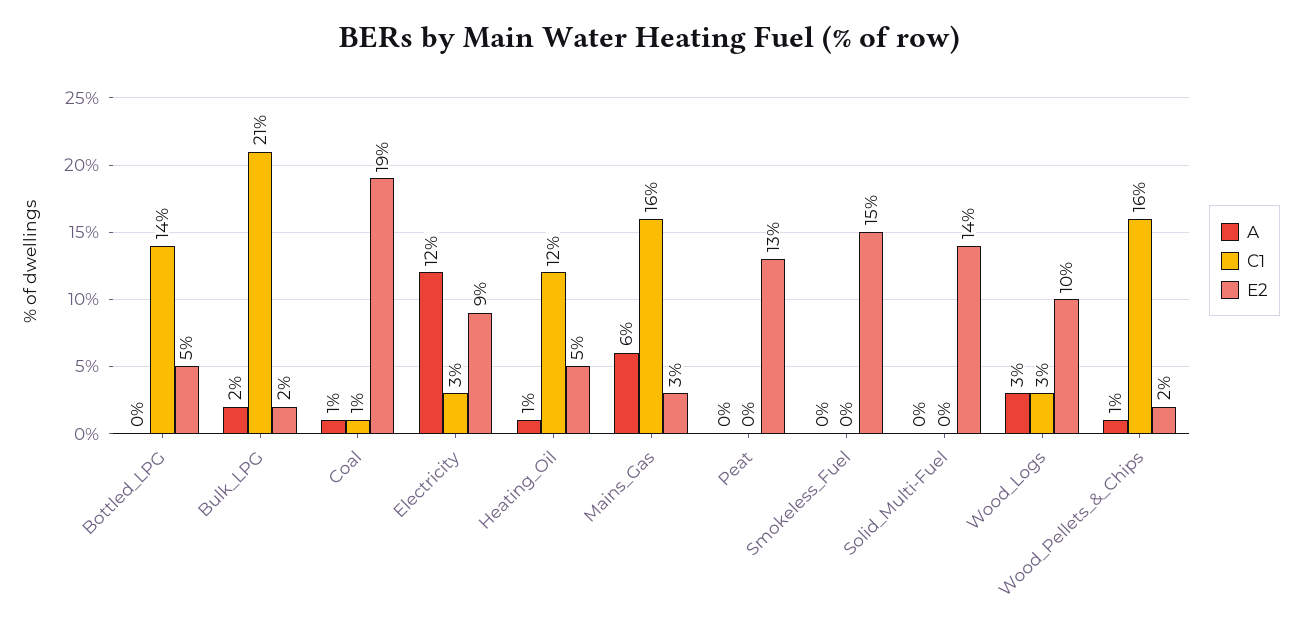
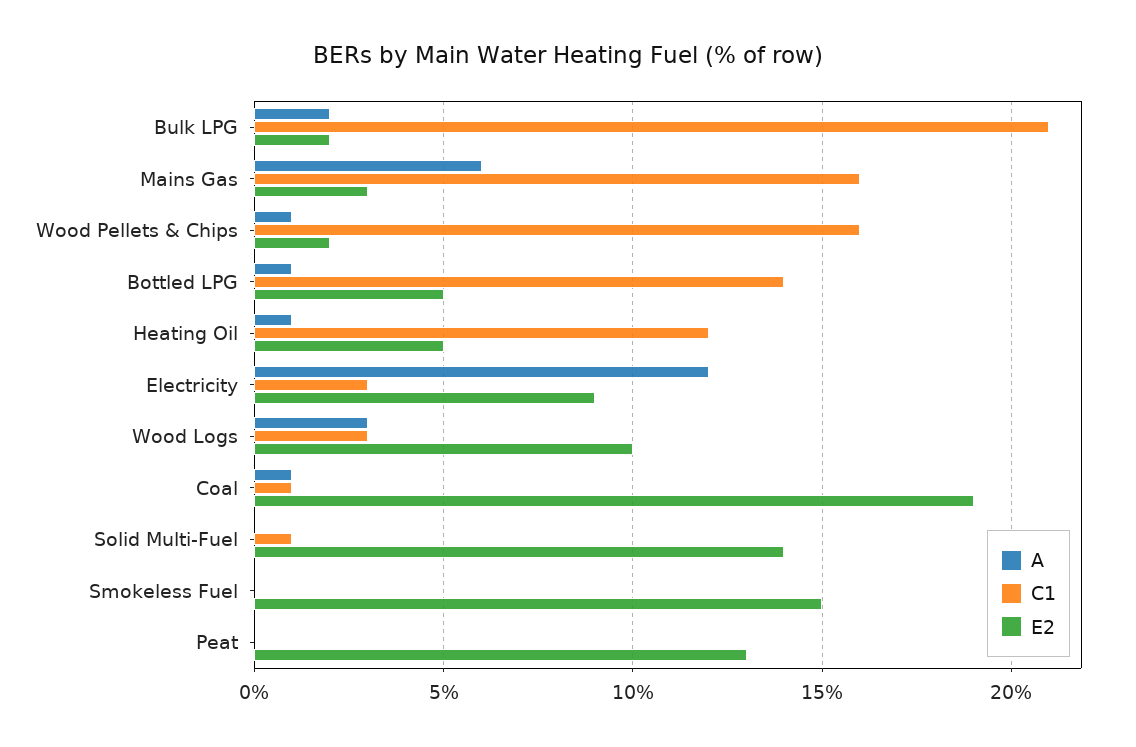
  {
    "A": {
-     "Bottled_LPG": 0,
+     "Bottled_LPG": 1,
      "Bulk_LPG": 2,
      "Coal": 1,
      "Electricity": 12,
      "Heating_Oil": 1,
      "Mains_Gas": 6,
      "Peat": 0,
      "Smokeless_Fuel": 0,
      "Solid_Multi-Fuel": 0,
      "Wood_Logs": 3,
      "Wood_Pellets_&_Chips": 1
    },
    "C1": {
      "Bottled_LPG": 14,
      "Bulk_LPG": 21,
      "Coal": 1,
      "Electricity": 3,
      "Heating_Oil": 12,
      "Mains_Gas": 16,
      "Peat": 0,
      "Smokeless_Fuel": 0,
-     "Solid_Multi-Fuel": 0,
+     "Solid_Multi-Fuel": 1,
      "Wood_Logs": 3,
      "Wood_Pellets_&_Chips": 16
    },
    "E2": {
      "Bottled_LPG": 5,
      "Bulk_LPG": 2,
      "Coal": 19,
      "Electricity": 9,
      "Heating_Oil": 5,
      "Mains_Gas": 3,
      "Peat": 13,
      "Smokeless_Fuel": 15,
      "Solid_Multi-Fuel": 14,
      "Wood_Logs": 10,
      "Wood_Pellets_&_Chips": 2
    }
  }

